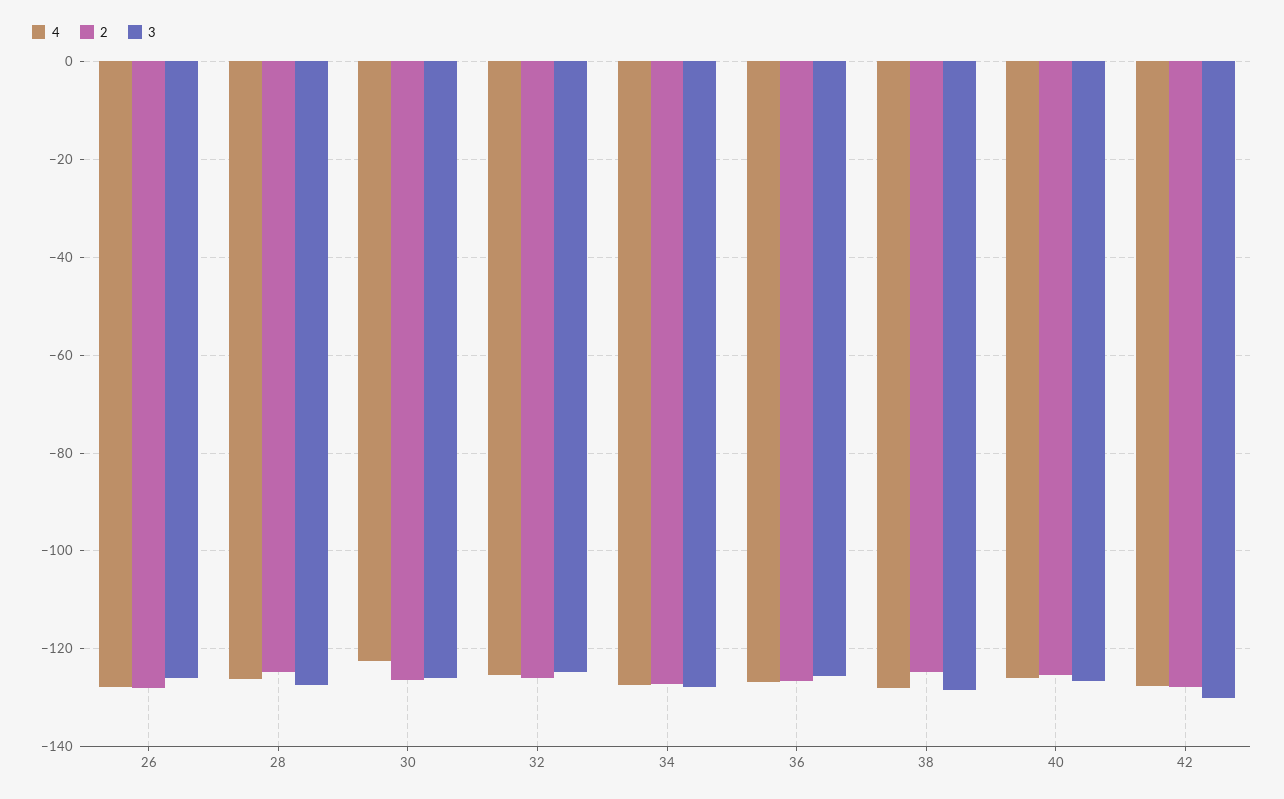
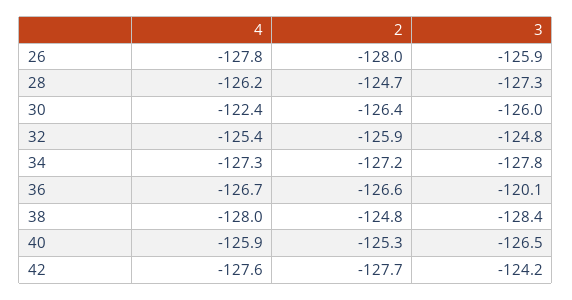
  {
    "4": {
      "26": -127.8,
      "28": -126.2,
      "30": -122.4,
      "32": -125.4,
      "34": -127.3,
      "36": -126.7,
      "38": -128,
      "40": -125.9,
      "42": -127.6
    },
    "2": {
      "26": -128,
      "28": -124.7,
      "30": -126.4,
      "32": -125.9,
      "34": -127.2,
      "36": -126.6,
      "38": -124.8,
      "40": -125.3,
      "42": -127.7
    },
    "3": {
      "26": -125.9,
      "28": -127.3,
      "30": -126,
      "32": -124.8,
      "34": -127.8,
-     "36": -126,
+     "36": -120.1,
      "38": -128.4,
      "40": -126.5,
-     "42": -130
+     "42": -124.2
    }
  }

